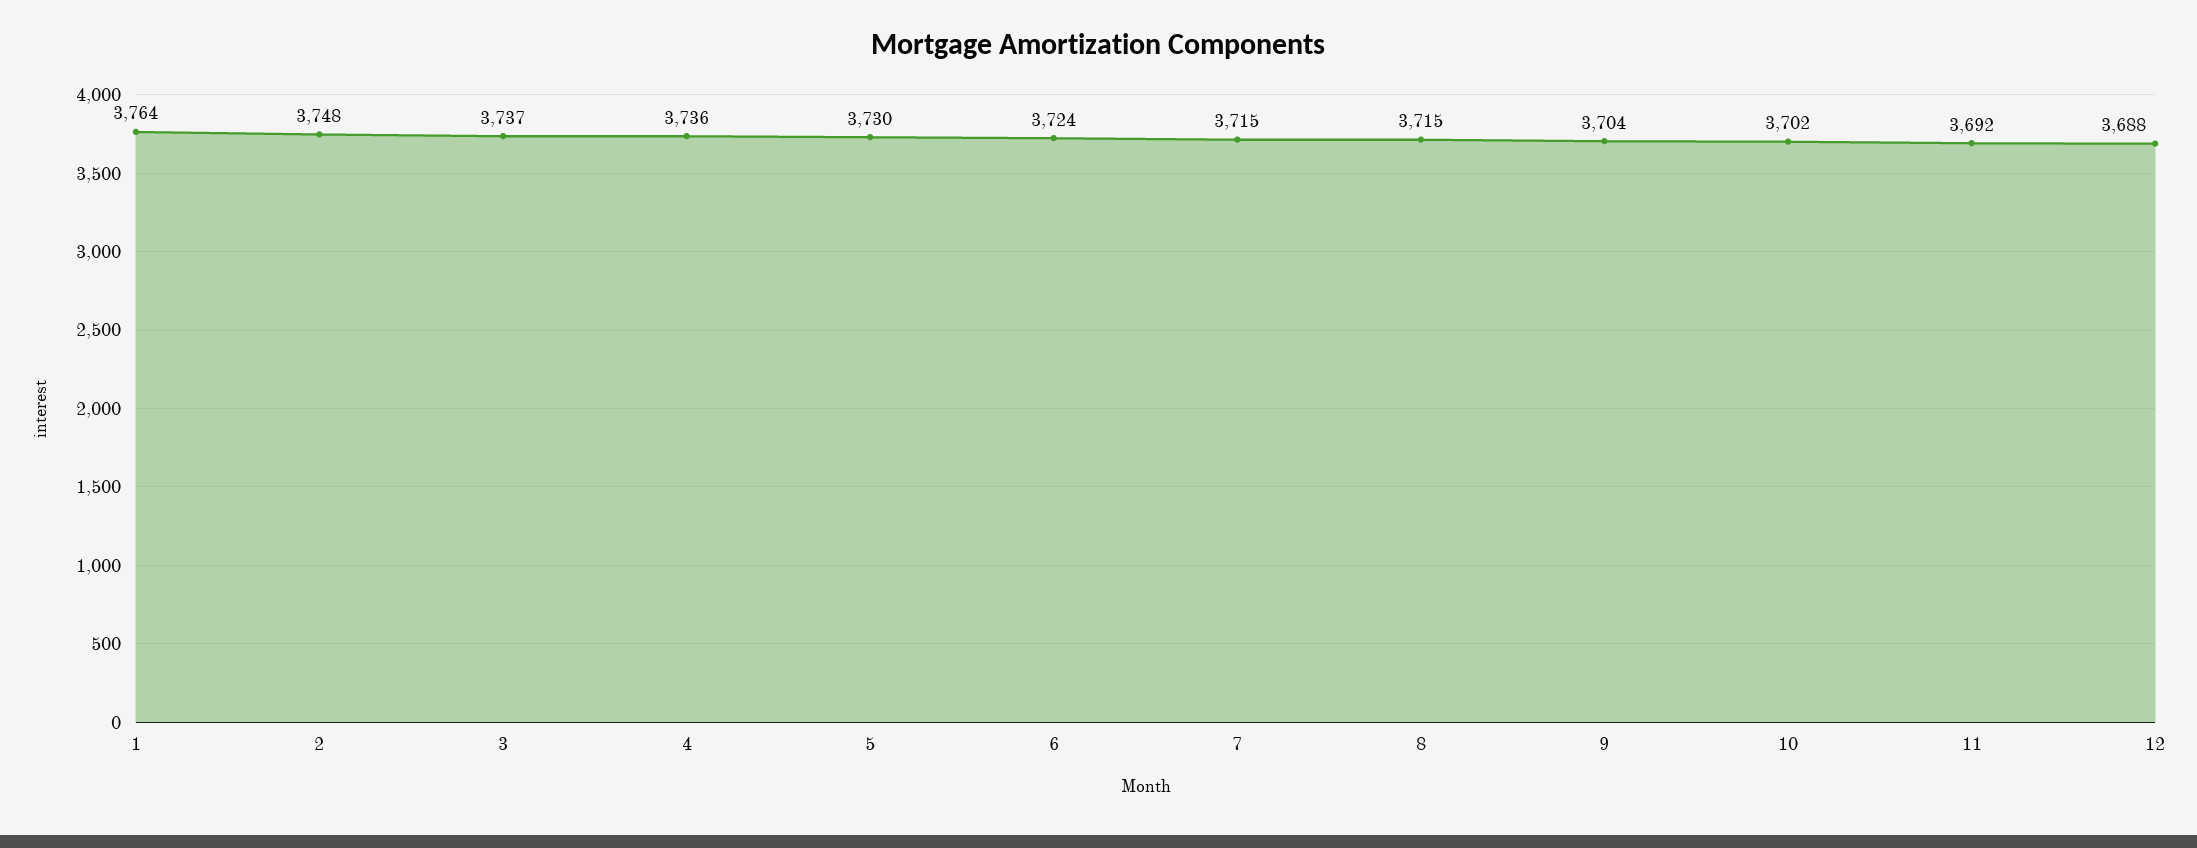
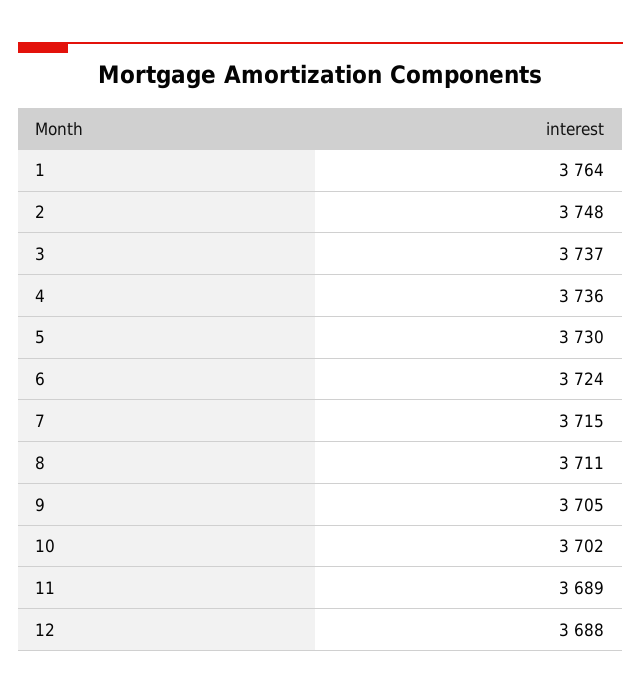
  {
    "1": 3764,
    "2": 3748,
    "3": 3737,
    "4": 3736,
    "5": 3730,
    "6": 3724,
    "7": 3715,
-   "8": 3715,
+   "8": 3711,
-   "9": 3704,
+   "9": 3705,
    "10": 3702,
-   "11": 3692,
+   "11": 3689,
    "12": 3688
  }

